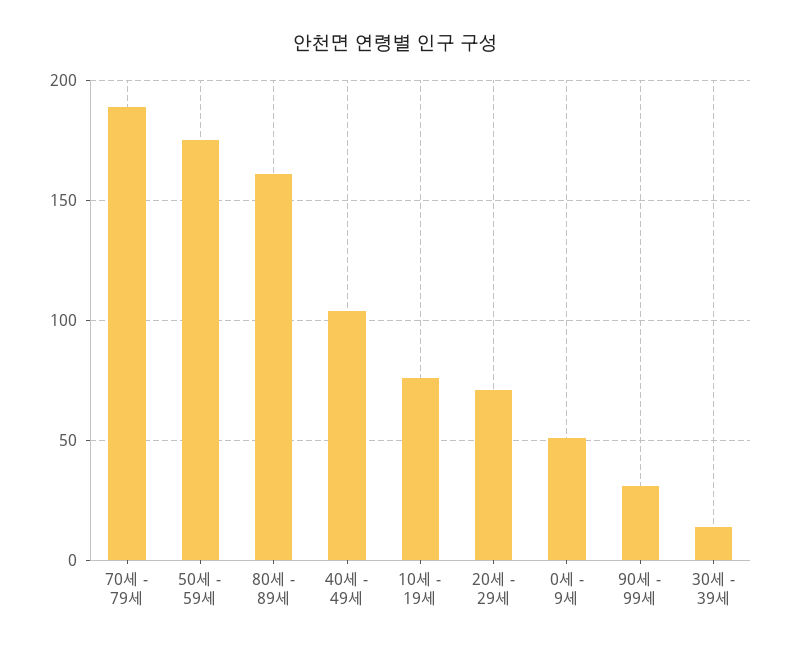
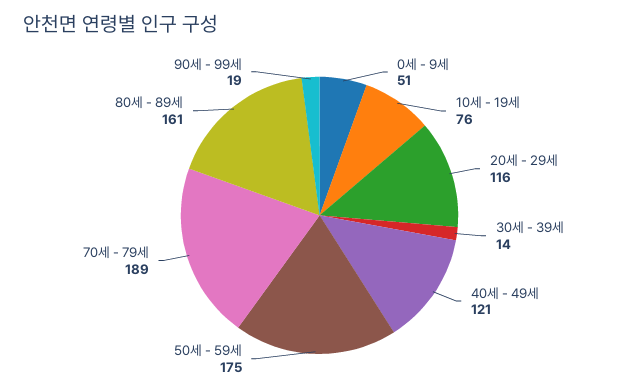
  {
    "70세 - 79세": 189,
    "50세 - 59세": 175,
    "80세 - 89세": 161,
-   "40세 - 49세": 105,
+   "40세 - 49세": 121,
    "10세 - 19세": 76,
-   "20세 - 29세": 70,
+   "20세 - 29세": 116,
    "0세 - 9세": 51,
-   "90세 - 99세": 30,
+   "90세 - 99세": 19,
    "30세 - 39세": 14
  }

